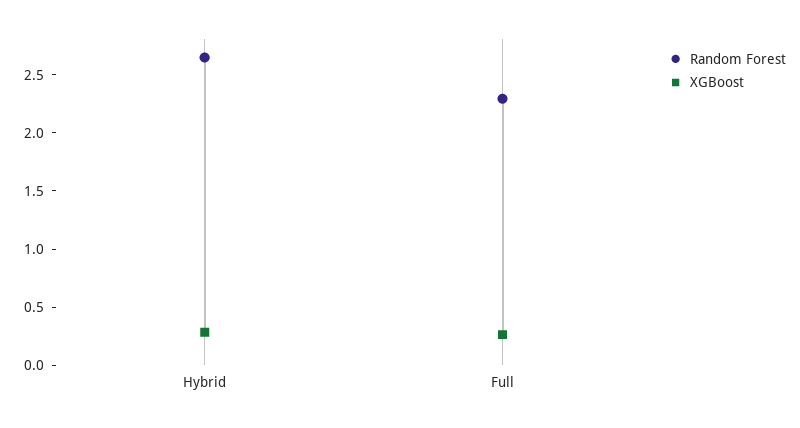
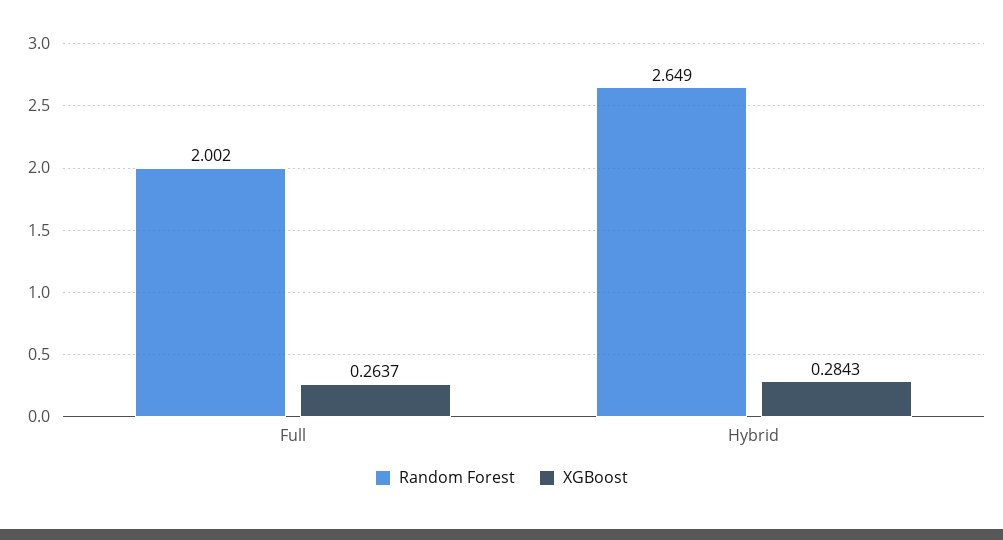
  {
    "Random Forest": {
      "Hybrid": 2.649,
-     "Full": 2.3
+     "Full": 2.002
    },
    "XGBoost": {
      "Hybrid": 0.2843,
      "Full": 0.2637
    }
  }

